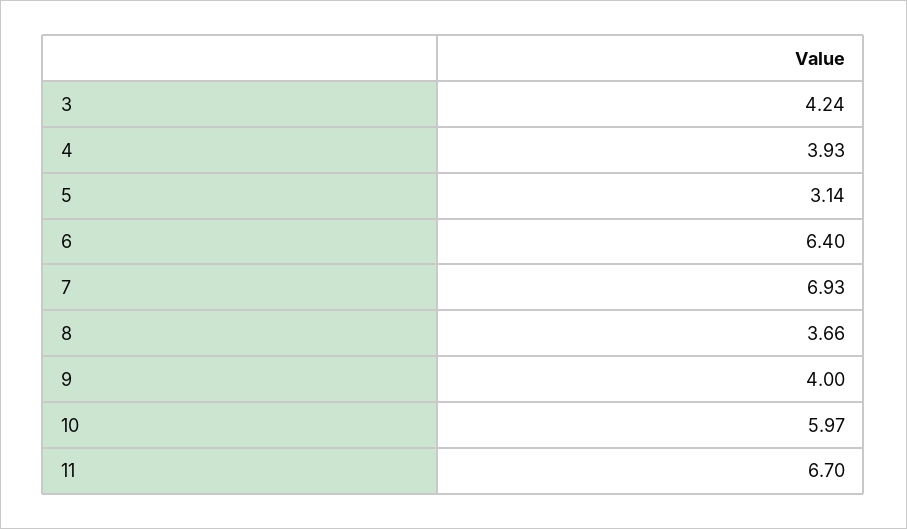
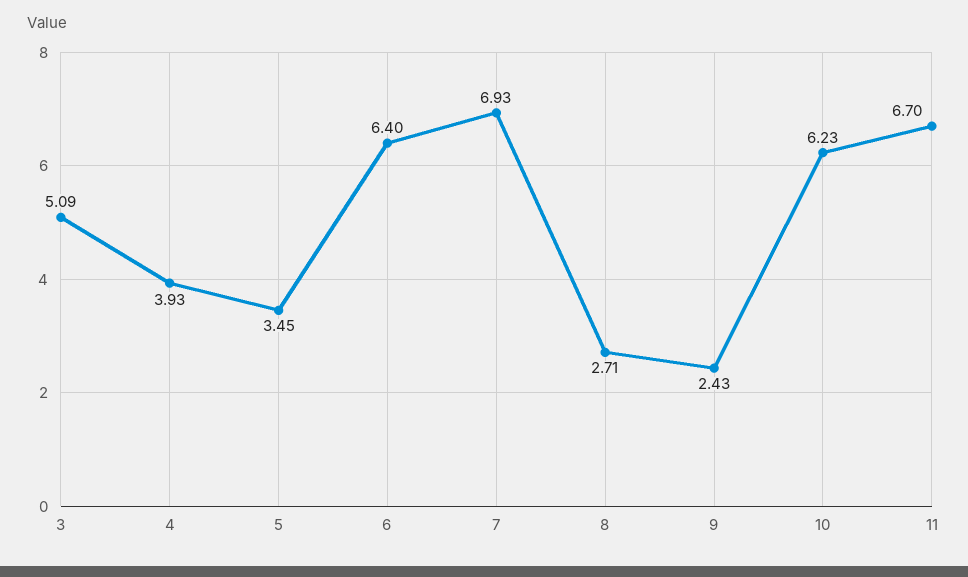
  {
-   "3": 4.24,
+   "3": 5.09,
    "4": 3.93,
-   "5": 3.14,
+   "5": 3.45,
    "6": 6.4,
    "7": 6.93,
-   "8": 3.66,
+   "8": 2.71,
-   "9": 4,
+   "9": 2.43,
-   "10": 5.97,
+   "10": 6.23,
    "11": 6.7
  }

